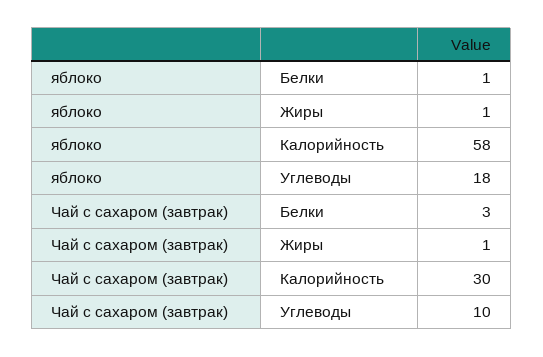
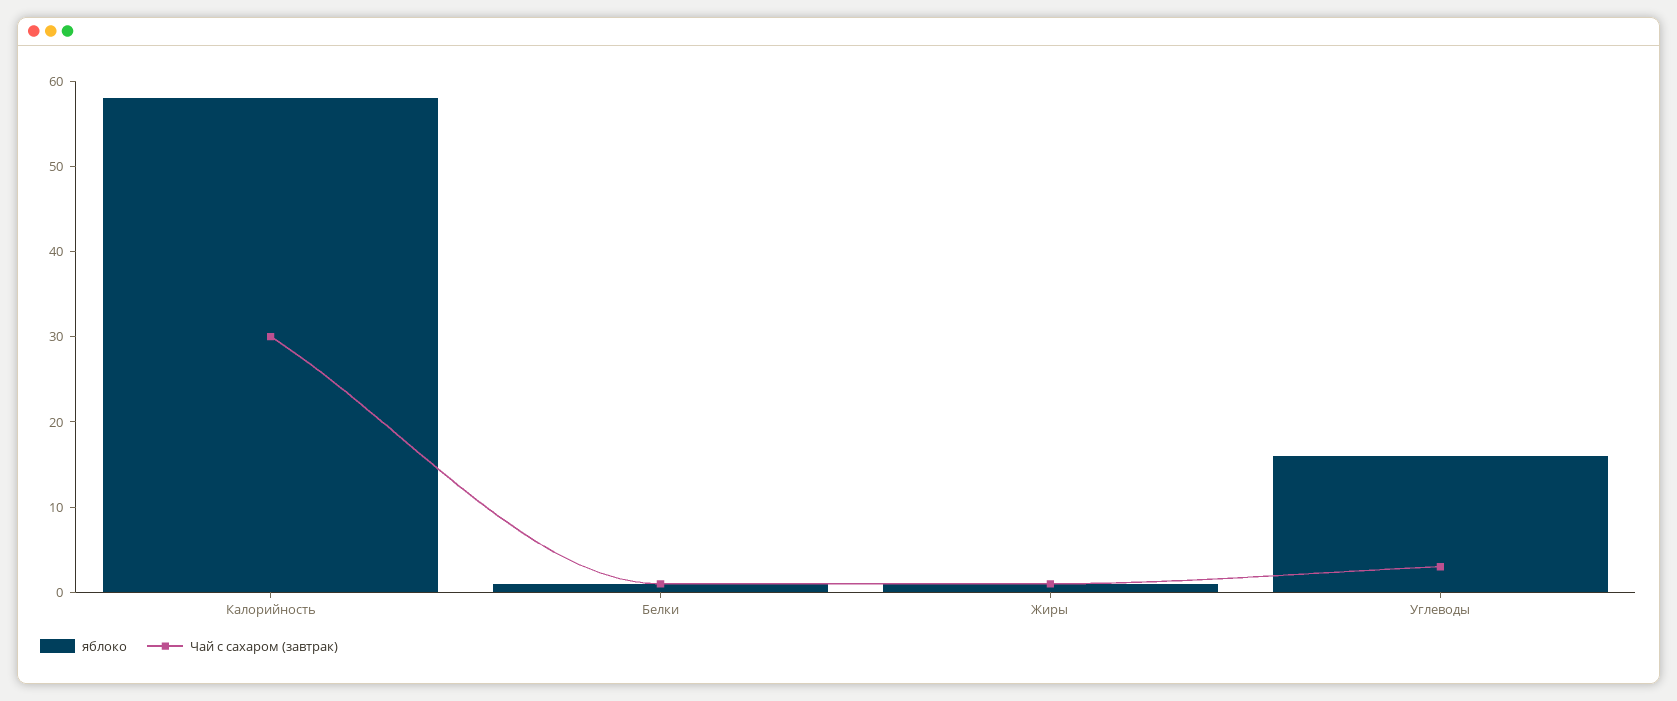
  {
    "яблоко": {
      "Белки": 1,
      "Жиры": 1,
      "Калорийность": 58,
-     "Углеводы": 18
+     "Углеводы": 16
    },
    "Чай с сахаром (завтрак)": {
-     "Белки": 3,
+     "Белки": 1,
      "Жиры": 1,
      "Калорийность": 30,
-     "Углеводы": 10
+     "Углеводы": 3
    }
  }

